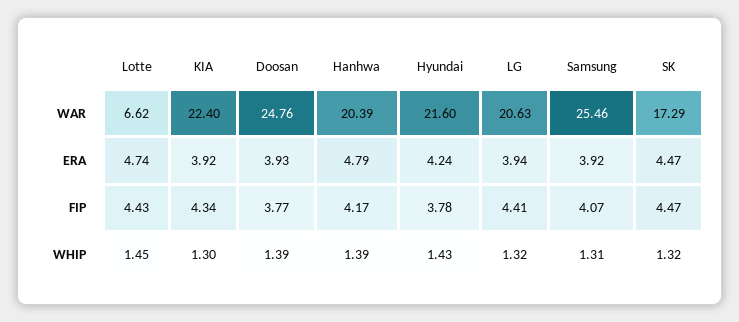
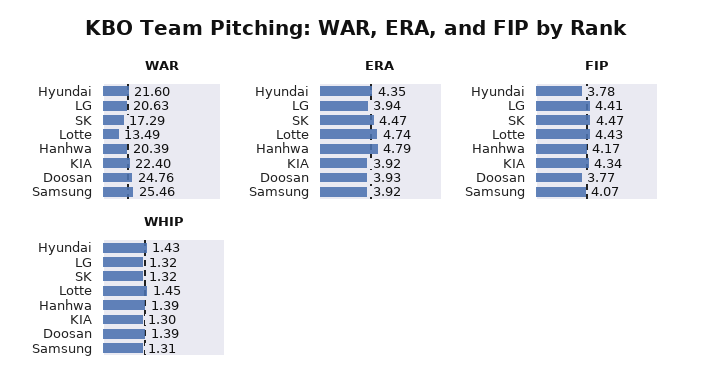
  {
    "WAR": {
-     "Lotte": 6.62,
+     "Lotte": 13.49,
      "KIA": 22.4,
      "Doosan": 24.76,
      "Hanhwa": 20.39,
      "Hyundai": 21.6,
      "LG": 20.63,
      "Samsung": 25.46,
      "SK": 17.29
    },
    "ERA": {
      "Lotte": 4.74,
      "KIA": 3.92,
      "Doosan": 3.93,
      "Hanhwa": 4.79,
-     "Hyundai": 4.24,
+     "Hyundai": 4.35,
      "LG": 3.94,
      "Samsung": 3.92,
      "SK": 4.47
    },
    "FIP": {
      "Lotte": 4.43,
      "KIA": 4.34,
      "Doosan": 3.77,
      "Hanhwa": 4.17,
      "Hyundai": 3.78,
      "LG": 4.41,
      "Samsung": 4.07,
      "SK": 4.47
    },
    "WHIP": {
      "Lotte": 1.45,
      "KIA": 1.3,
      "Doosan": 1.39,
      "Hanhwa": 1.39,
      "Hyundai": 1.43,
      "LG": 1.32,
      "Samsung": 1.31,
      "SK": 1.32
    }
  }

